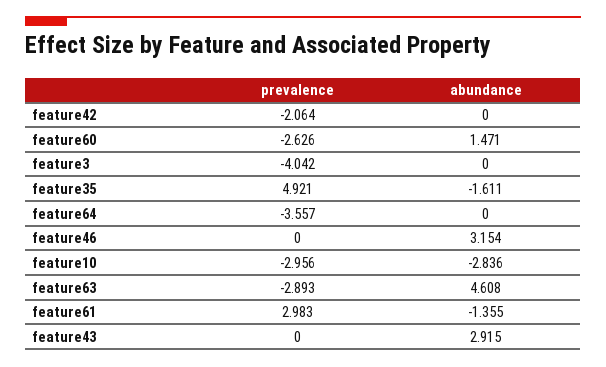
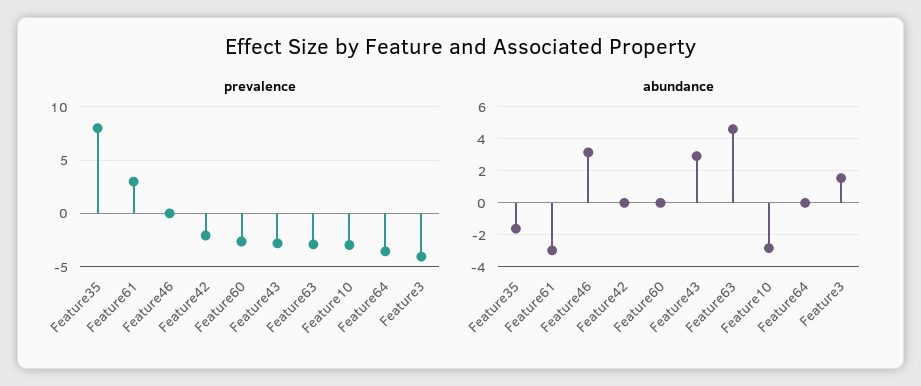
  {
    "prevalence": {
      "feature42": -2.064,
      "feature60": -2.626,
      "feature3": -4.042,
-     "feature35": 4.921,
+     "feature35": 8,
      "feature64": -3.557,
      "feature46": 0,
      "feature10": -2.956,
      "feature63": -2.893,
      "feature61": 2.983,
-     "feature43": 0
+     "feature43": -3
    },
    "abundance": {
      "feature42": 0,
-     "feature60": 1.471,
+     "feature60": 0,
-     "feature3": 0,
+     "feature3": 1.5,
      "feature35": -1.611,
      "feature64": 0,
      "feature46": 3.154,
      "feature10": -2.836,
      "feature63": 4.608,
-     "feature61": -1.355,
+     "feature61": -3,
      "feature43": 2.915
    }
  }

